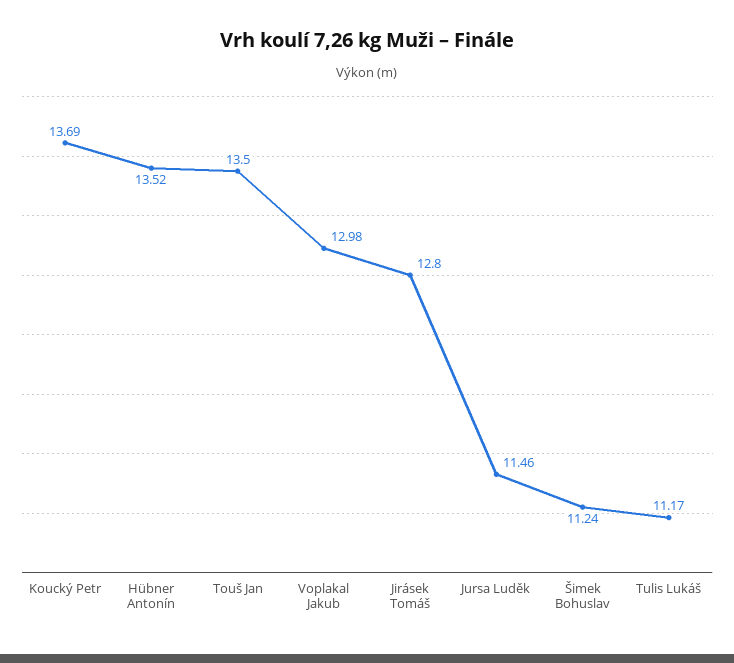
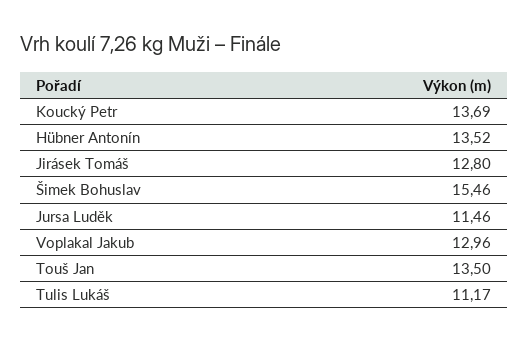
  {
    "Koucký Petr": 13.69,
    "Hübner Antonín": 13.52,
    "Touš Jan": 13.5,
-   "Voplakal Jakub": 12.98,
+   "Voplakal Jakub": 12.96,
    "Jirásek Tomáš": 12.8,
    "Jursa Luděk": 11.46,
-   "Šimek Bohuslav": 11.24,
+   "Šimek Bohuslav": 15.46,
    "Tulis Lukáš": 11.17
  }

